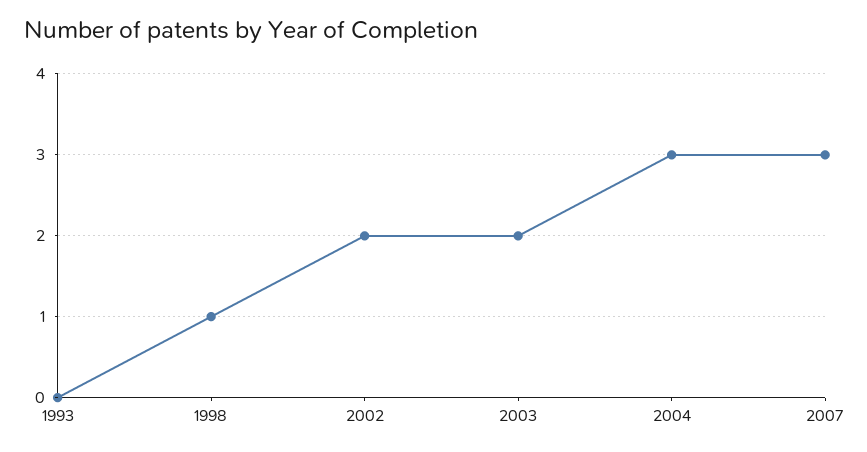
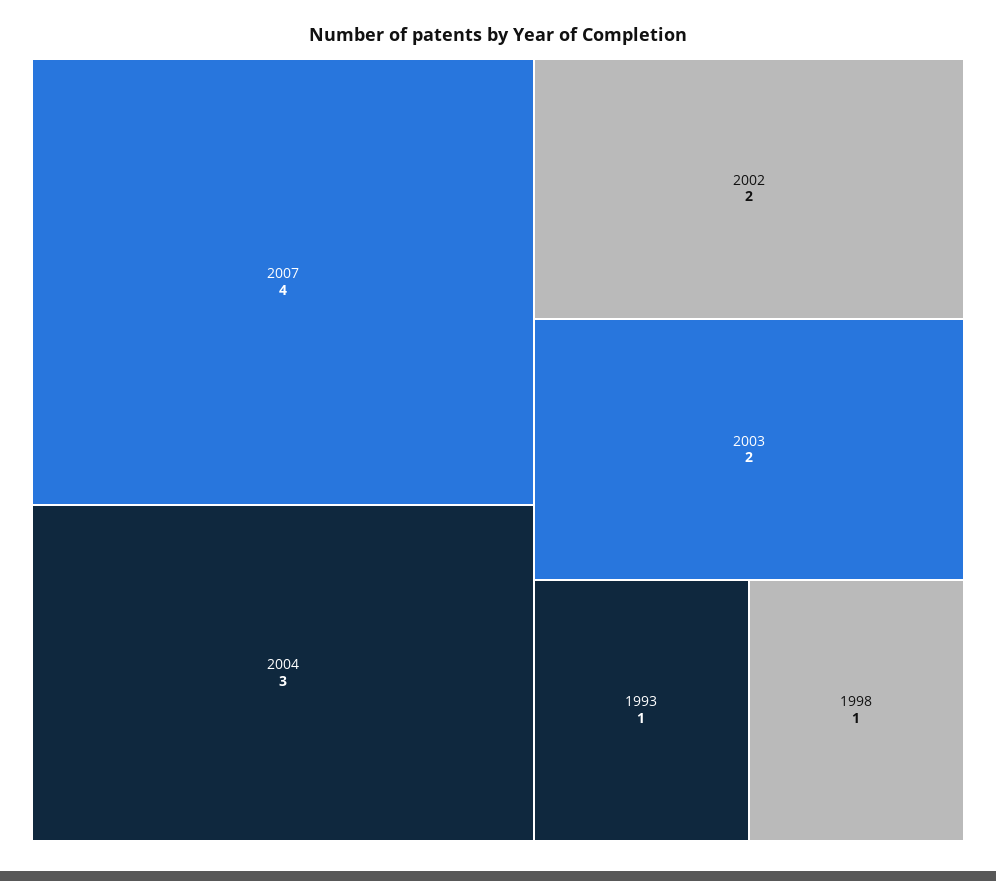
  {
-   "1993": 0,
+   "1993": 1,
    "1998": 1,
    "2002": 2,
    "2003": 2,
    "2004": 3,
-   "2007": 3
+   "2007": 4
  }

